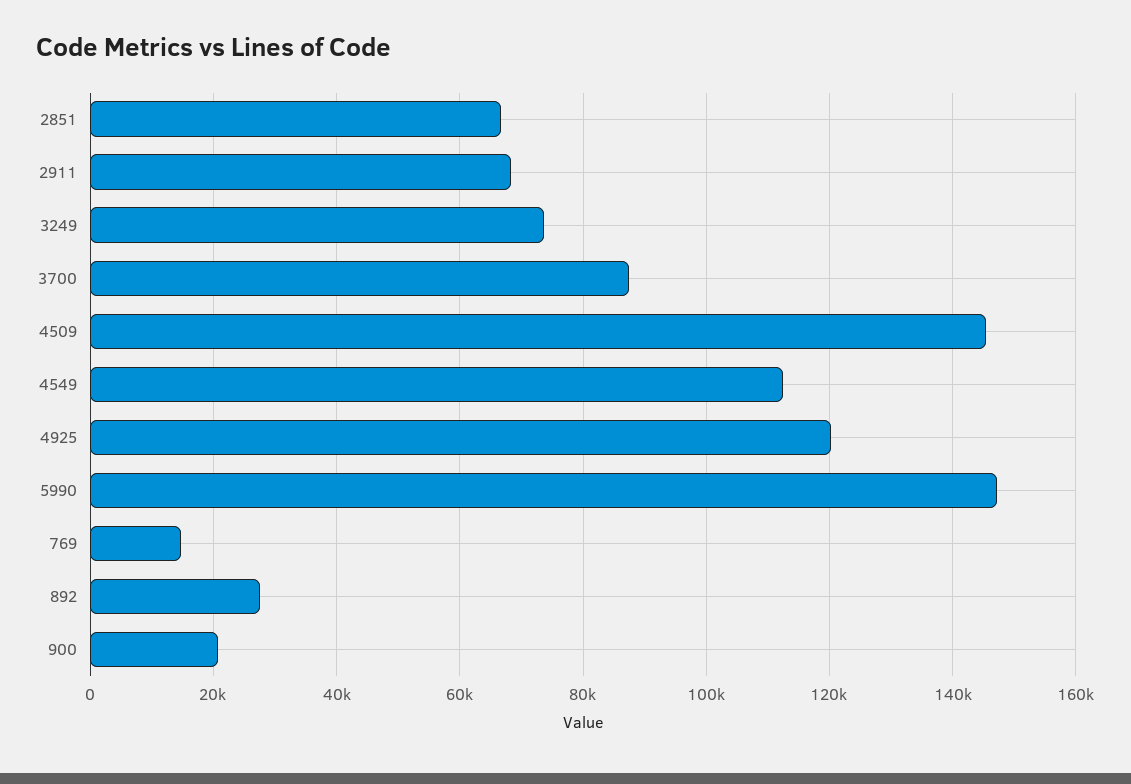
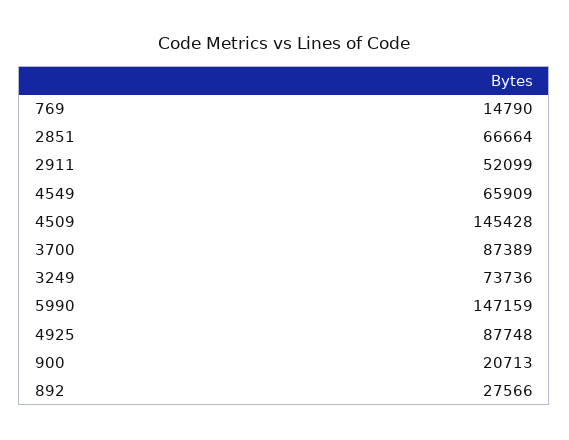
  {
    "2851": 66664,
-   "2911": 68000,
+   "2911": 52099,
    "3249": 73736,
    "3700": 87389,
    "4509": 145428,
-   "4549": 112000,
+   "4549": 65909,
-   "4925": 120000,
+   "4925": 87748,
    "5990": 147159,
    "769": 14790,
    "892": 27566,
    "900": 20713
  }

